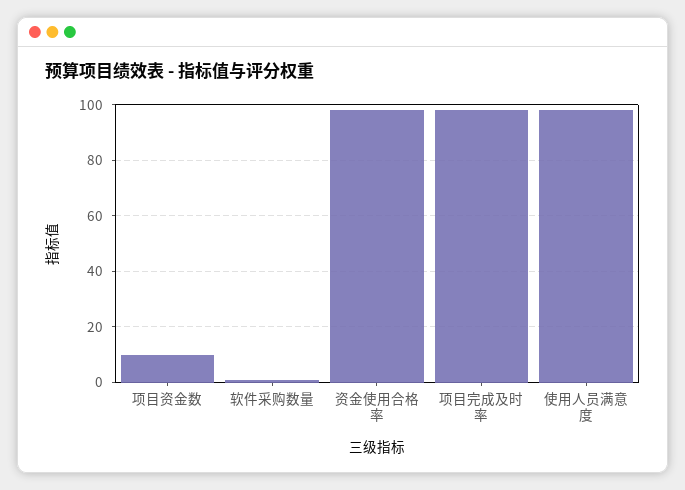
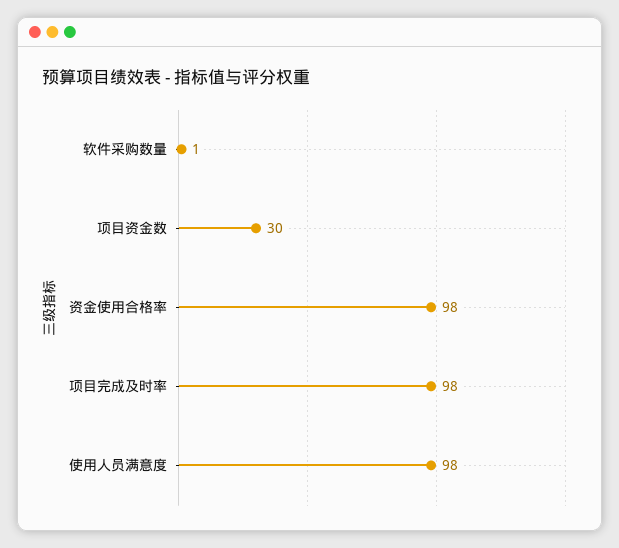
  {
-   "项目资金数": 10,
+   "项目资金数": 30,
    "软件采购数量": 1,
    "资金使用合格率": 98,
    "项目完成及时率": 98,
    "使用人员满意度": 98
  }

